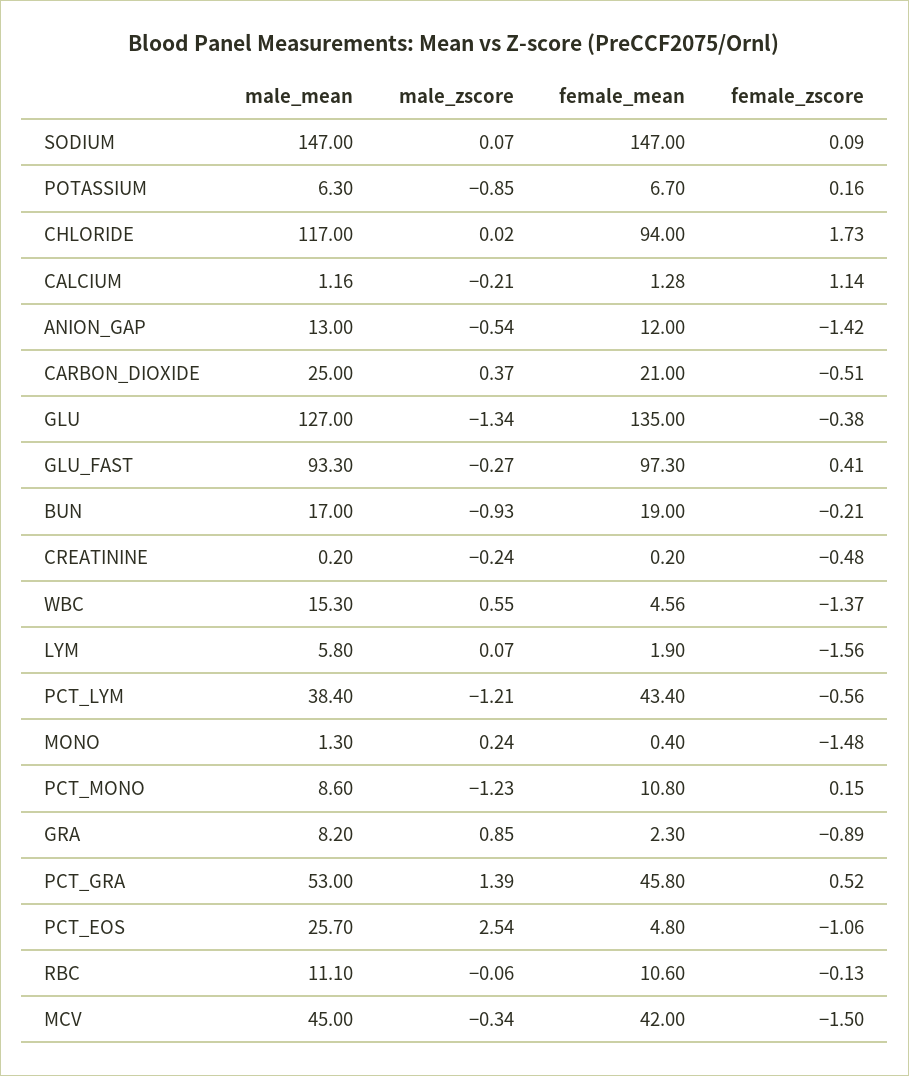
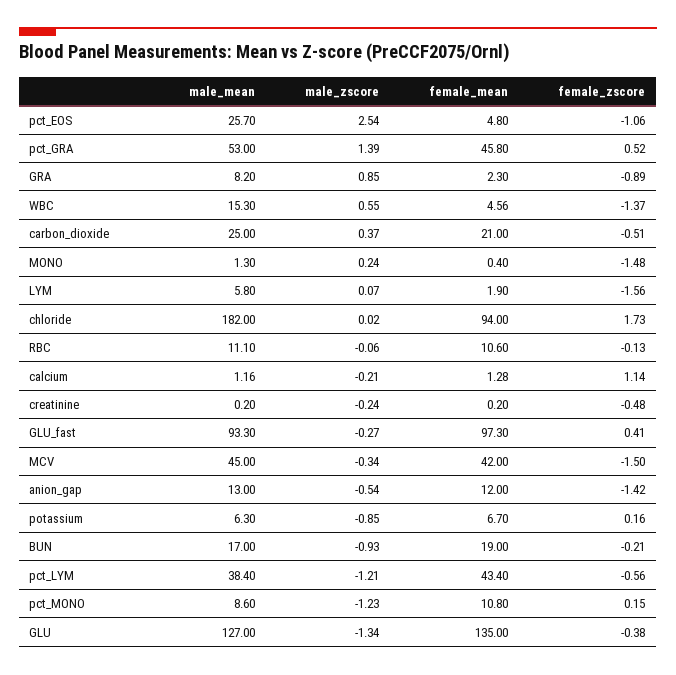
  {
    "male_mean": {
-     "SODIUM": 147,
      "POTASSIUM": 6.3,
-     "CHLORIDE": 117,
+     "CHLORIDE": 182,
      "CALCIUM": 1.16,
      "ANION_GAP": 13,
      "CARBON_DIOXIDE": 25,
      "GLU": 127,
      "GLU_FAST": 93.3,
      "BUN": 17,
      "CREATININE": 0.2,
      "WBC": 15.3,
      "LYM": 5.8,
      "PCT_LYM": 38.4,
      "MONO": 1.3,
      "PCT_MONO": 8.6,
      "GRA": 8.2,
      "PCT_GRA": 53,
      "PCT_EOS": 25.7,
      "RBC": 11.1,
      "MCV": 45
    },
    "male_zscore": {
-     "SODIUM": 0.07,
      "POTASSIUM": -0.85,
      "CHLORIDE": 0.02,
      "CALCIUM": -0.21,
      "ANION_GAP": -0.54,
      "CARBON_DIOXIDE": 0.37,
      "GLU": -1.34,
      "GLU_FAST": -0.27,
      "BUN": -0.93,
      "CREATININE": -0.24,
      "WBC": 0.55,
      "LYM": 0.07,
      "PCT_LYM": -1.21,
      "MONO": 0.24,
      "PCT_MONO": -1.23,
      "GRA": 0.85,
      "PCT_GRA": 1.39,
      "PCT_EOS": 2.54,
      "RBC": -0.06,
      "MCV": -0.34
    },
    "female_mean": {
-     "SODIUM": 147,
      "POTASSIUM": 6.7,
      "CHLORIDE": 94,
      "CALCIUM": 1.28,
      "ANION_GAP": 12,
      "CARBON_DIOXIDE": 21,
      "GLU": 135,
      "GLU_FAST": 97.3,
      "BUN": 19,
      "CREATININE": 0.2,
      "WBC": 4.56,
      "LYM": 1.9,
      "PCT_LYM": 43.4,
      "MONO": 0.4,
      "PCT_MONO": 10.8,
      "GRA": 2.3,
      "PCT_GRA": 45.8,
      "PCT_EOS": 4.8,
      "RBC": 10.6,
      "MCV": 42
    },
    "female_zscore": {
-     "SODIUM": 0.09,
      "POTASSIUM": 0.16,
      "CHLORIDE": 1.73,
      "CALCIUM": 1.14,
      "ANION_GAP": -1.42,
      "CARBON_DIOXIDE": -0.51,
      "GLU": -0.38,
      "GLU_FAST": 0.41,
      "BUN": -0.21,
      "CREATININE": -0.48,
      "WBC": -1.37,
      "LYM": -1.56,
      "PCT_LYM": -0.56,
      "MONO": -1.48,
      "PCT_MONO": 0.15,
      "GRA": -0.89,
      "PCT_GRA": 0.52,
      "PCT_EOS": -1.06,
      "RBC": -0.13,
      "MCV": -1.5
    }
  }

